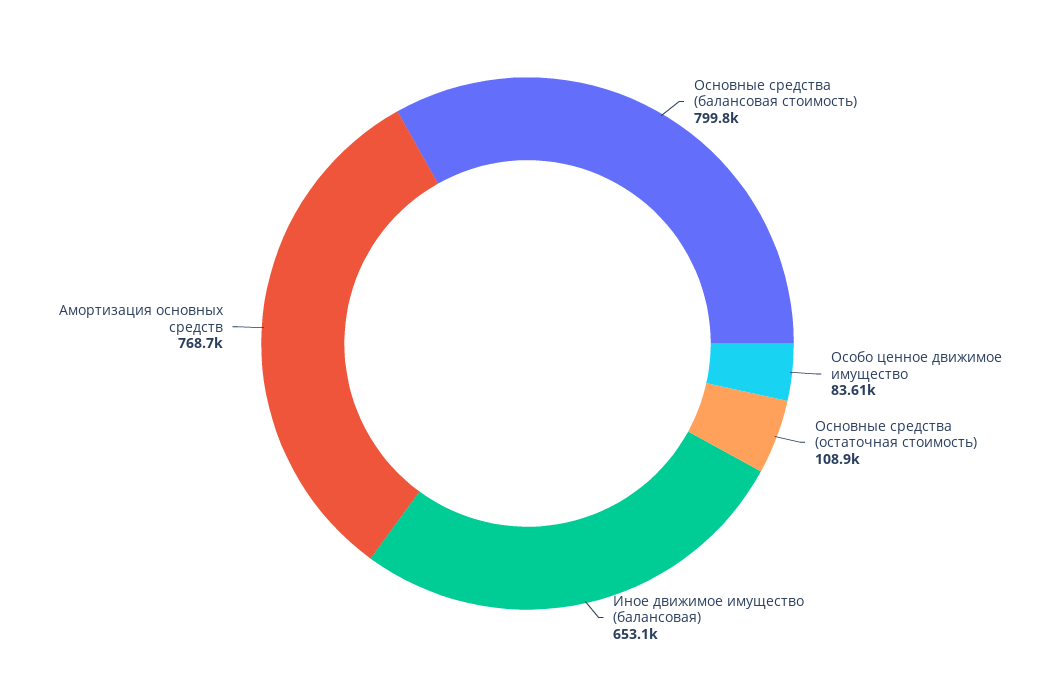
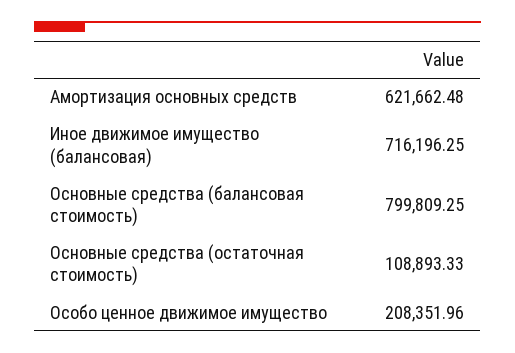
  {
    "Основные средства (балансовая стоимость)": 799809.25,
-   "Особо ценное движимое имущество": 83610,
+   "Особо ценное движимое имущество": 208351.96,
    "Основные средства (остаточная стоимость)": 108893.33,
-   "Иное движимое имущество (балансовая)": 653100,
+   "Иное движимое имущество (балансовая)": 716196.25,
-   "Амортизация основных средств": 768700
+   "Амортизация основных средств": 621662.48
  }

